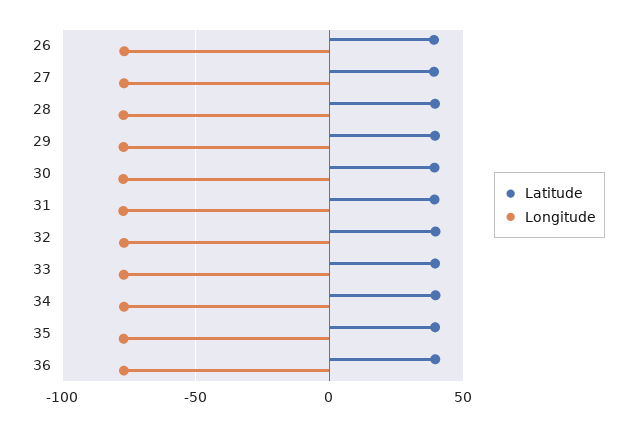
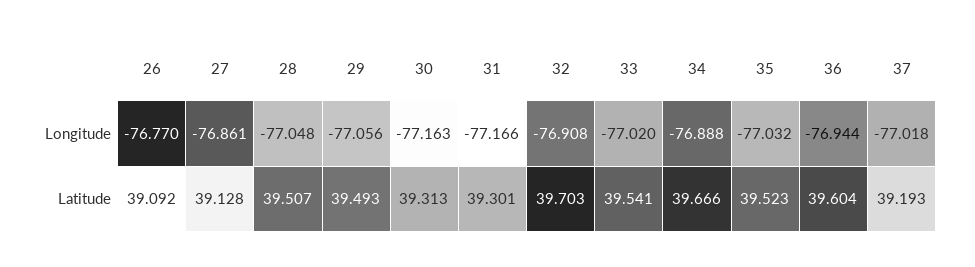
  {
    "Latitude": {
      "26": 39.092,
      "27": 39.128,
      "28": 39.507,
      "29": 39.493,
      "30": 39.313,
      "31": 39.301,
      "32": 39.703,
      "33": 39.541,
      "34": 39.666,
      "35": 39.523,
-     "36": 39.604
+     "36": 39.604,
+     "37": 39.193
    },
    "Longitude": {
      "26": -76.77,
      "27": -76.861,
      "28": -77.048,
      "29": -77.056,
      "30": -77.163,
      "31": -77.166,
      "32": -76.908,
      "33": -77.02,
      "34": -76.888,
      "35": -77.032,
-     "36": -76.944
+     "36": -76.944,
+     "37": -77.018
    }
  }

